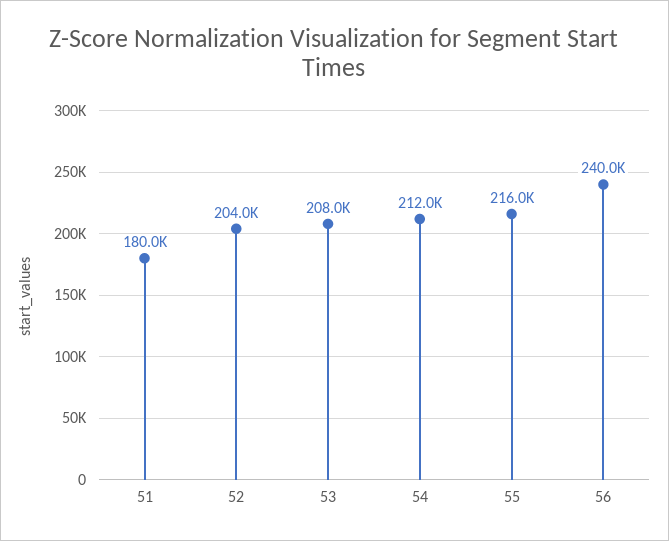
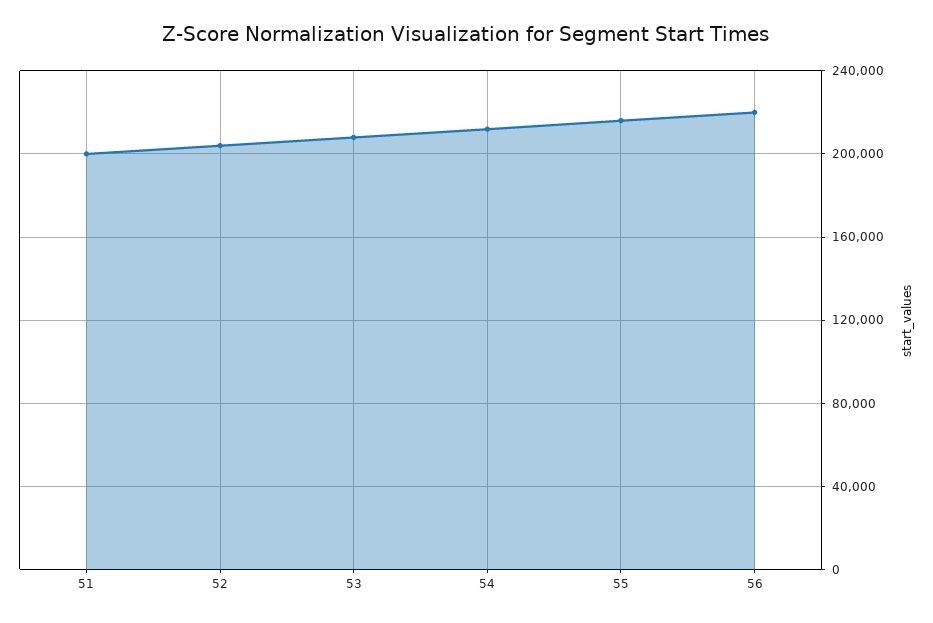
  {
-   "51": 180000,
+   "51": 200000,
    "52": 204000,
    "53": 208000,
    "54": 212000,
    "55": 216000,
-   "56": 240000
+   "56": 220000
  }

